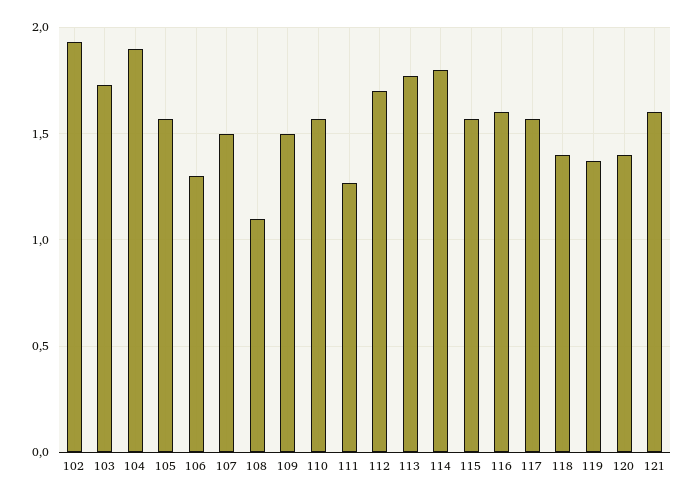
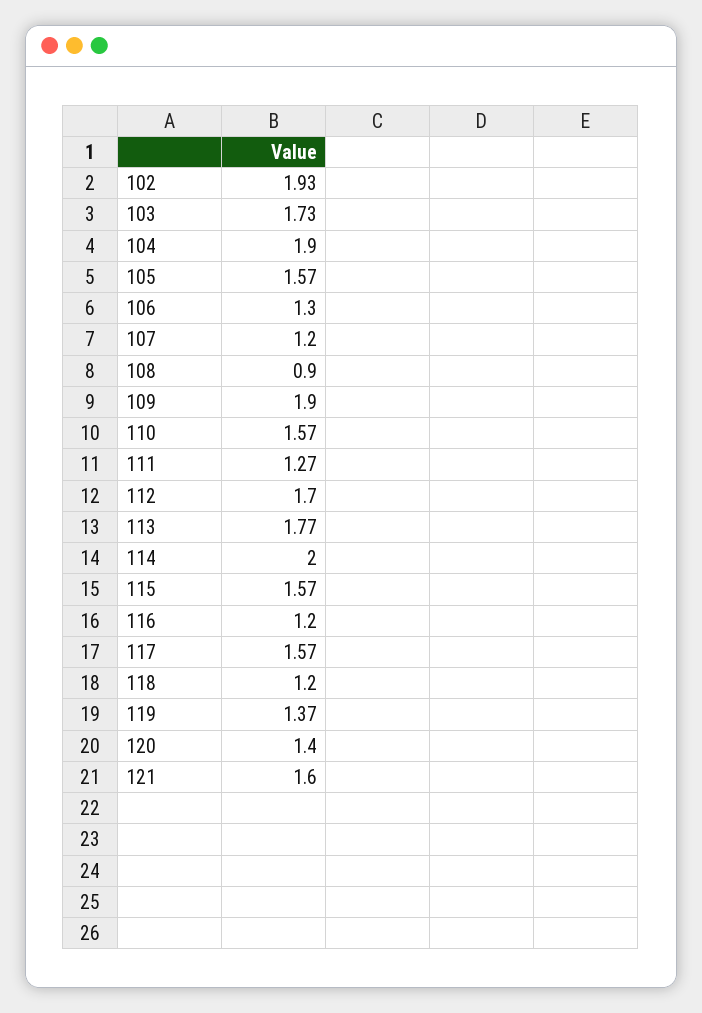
  {
    "102": 1.93,
    "103": 1.73,
    "104": 1.9,
    "105": 1.57,
    "106": 1.3,
-   "107": 1.5,
+   "107": 1.2,
-   "108": 1.1,
+   "108": 0.9,
-   "109": 1.5,
+   "109": 1.9,
    "110": 1.57,
    "111": 1.27,
    "112": 1.7,
    "113": 1.77,
-   "114": 1.8,
+   "114": 2,
    "115": 1.57,
-   "116": 1.6,
+   "116": 1.2,
    "117": 1.57,
-   "118": 1.4,
+   "118": 1.2,
    "119": 1.37,
    "120": 1.4,
    "121": 1.6
  }

